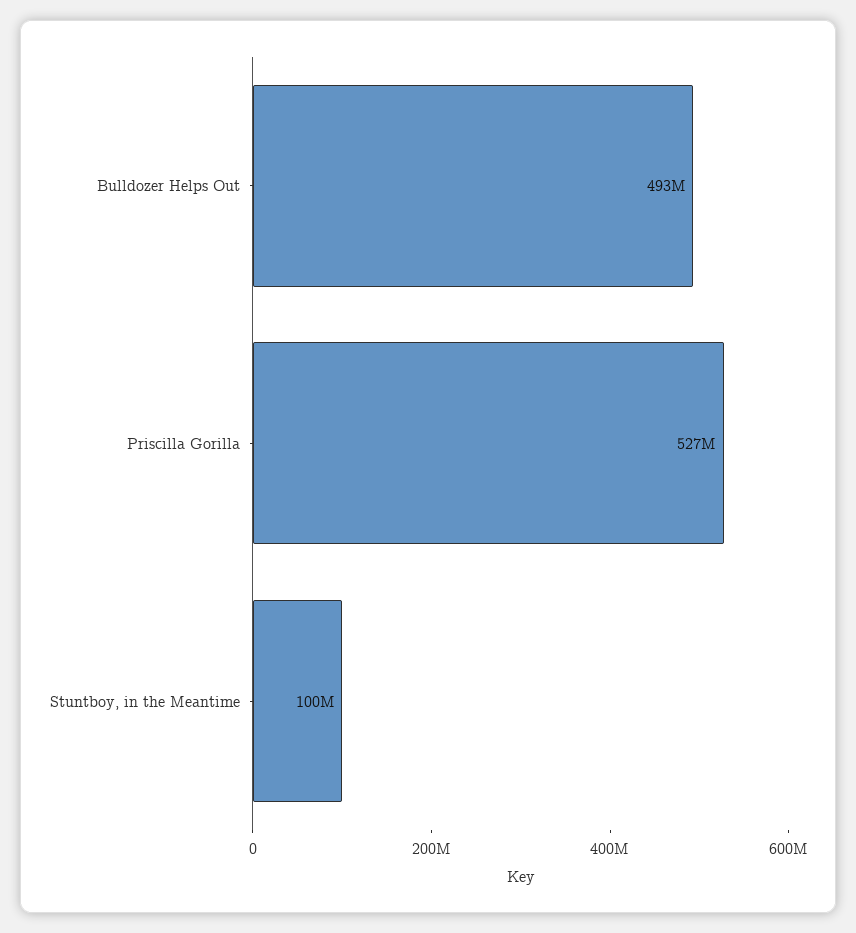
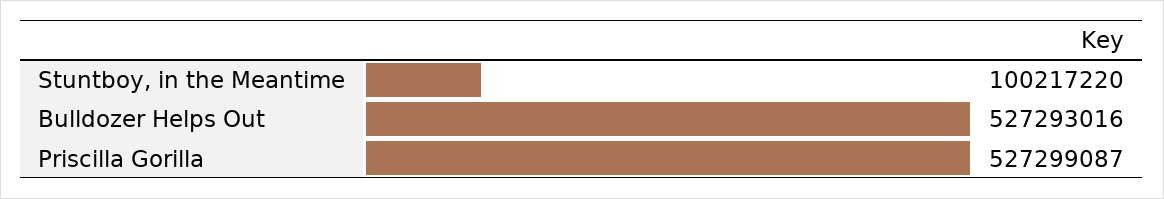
  {
-   "Bulldozer Helps Out": 493000000,
+   "Bulldozer Helps Out": 527293016,
    "Priscilla Gorilla": 527299087,
    "Stuntboy, in the Meantime": 100217220
  }

